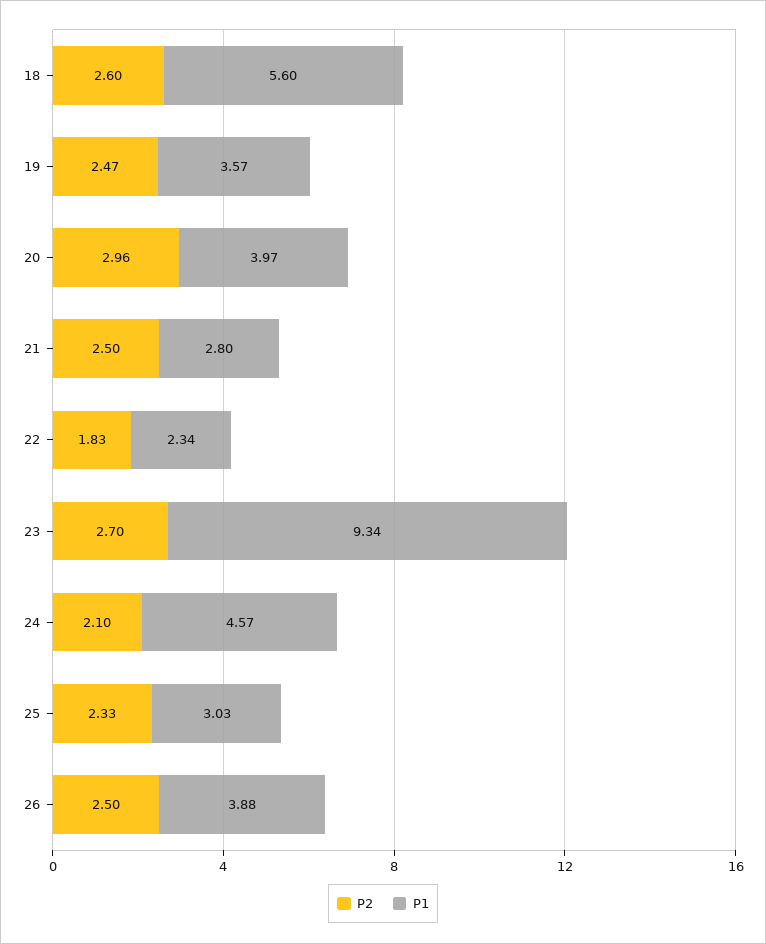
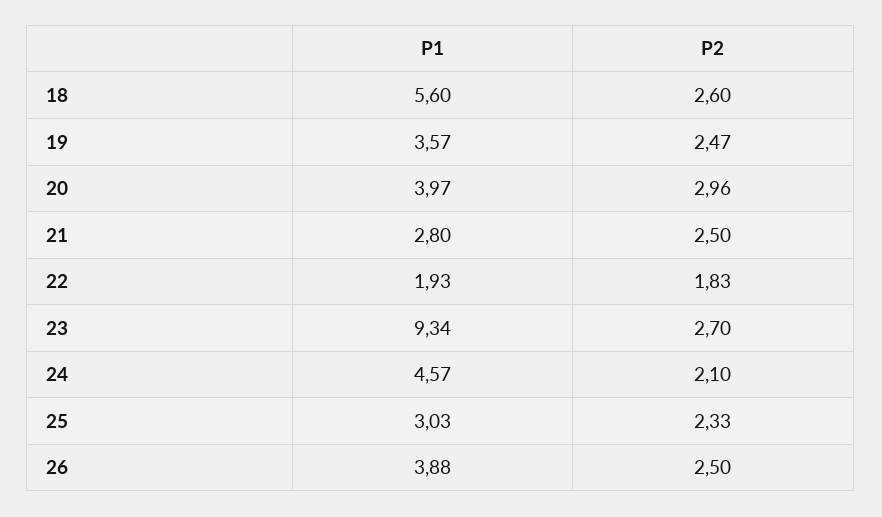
  {
    "P2": {
      "18": 2.6,
      "19": 2.47,
      "20": 2.96,
      "21": 2.5,
      "22": 1.83,
      "23": 2.7,
      "24": 2.1,
      "25": 2.33,
      "26": 2.5
    },
    "P1": {
      "18": 5.6,
      "19": 3.57,
      "20": 3.97,
      "21": 2.8,
-     "22": 2.34,
+     "22": 1.93,
      "23": 9.34,
      "24": 4.57,
      "25": 3.03,
      "26": 3.88
    }
  }

